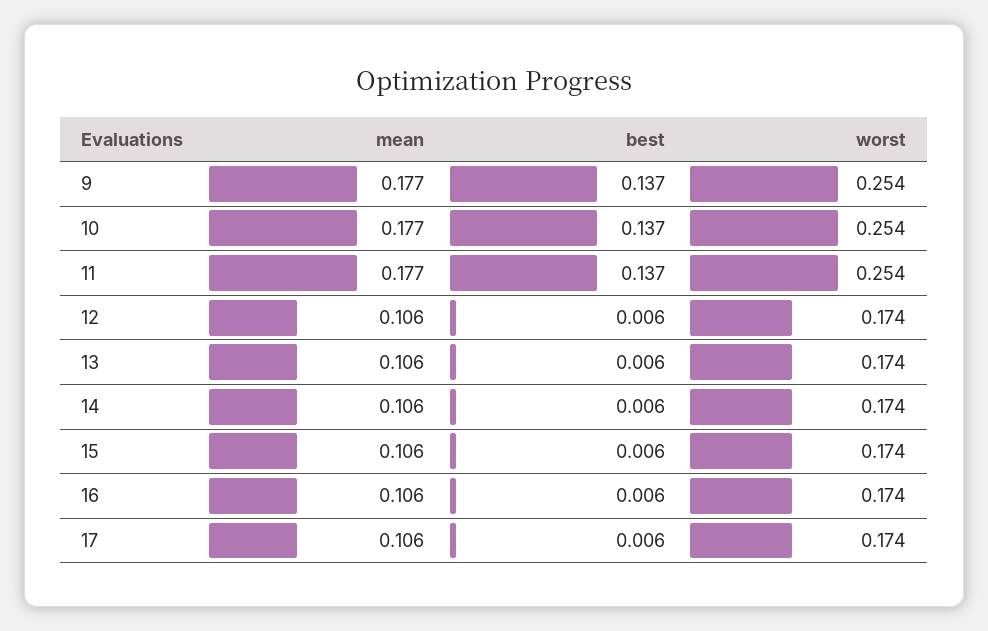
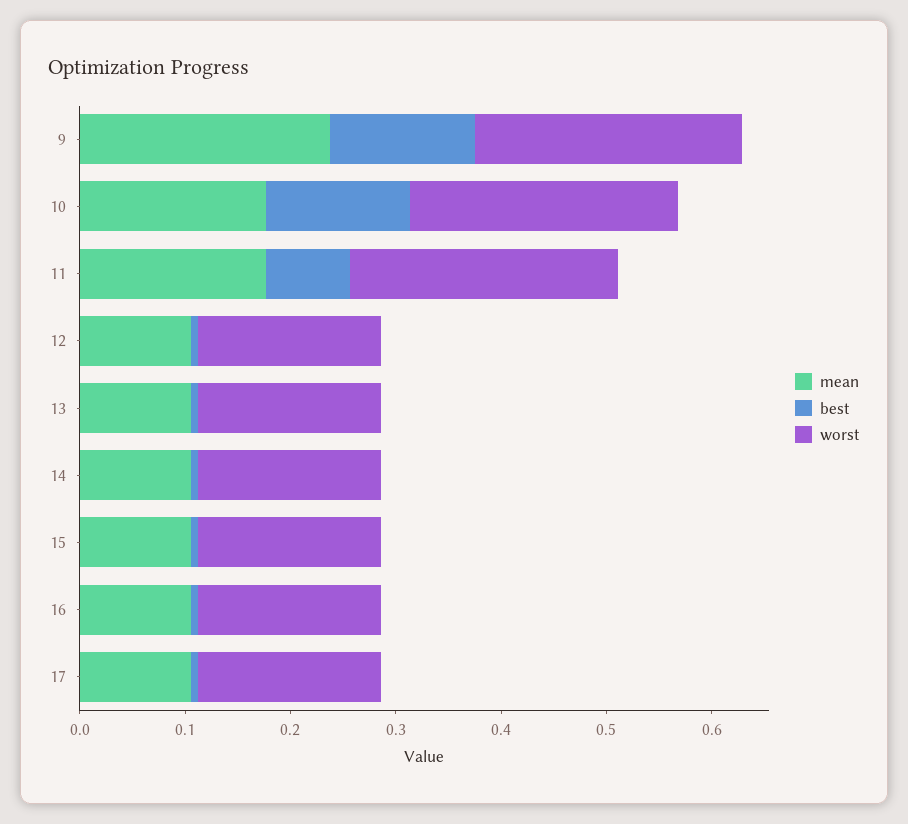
  {
    "mean": {
-     "9": 0.177,
+     "9": 0.24,
      "10": 0.177,
      "11": 0.177,
      "12": 0.106,
      "13": 0.106,
      "14": 0.106,
      "15": 0.106,
      "16": 0.106,
      "17": 0.106
    },
    "best": {
      "9": 0.137,
      "10": 0.137,
-     "11": 0.137,
+     "11": 0.08,
      "12": 0.006,
      "13": 0.006,
      "14": 0.006,
      "15": 0.006,
      "16": 0.006,
      "17": 0.006
    },
    "worst": {
      "9": 0.254,
      "10": 0.254,
      "11": 0.254,
      "12": 0.174,
      "13": 0.174,
      "14": 0.174,
      "15": 0.174,
      "16": 0.174,
      "17": 0.174
    }
  }

